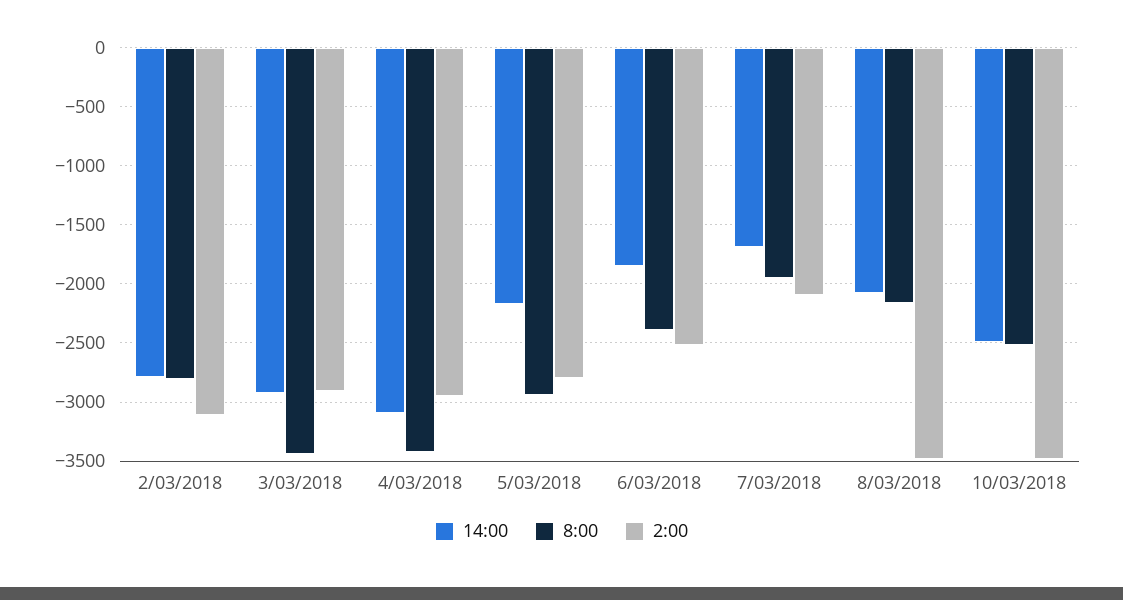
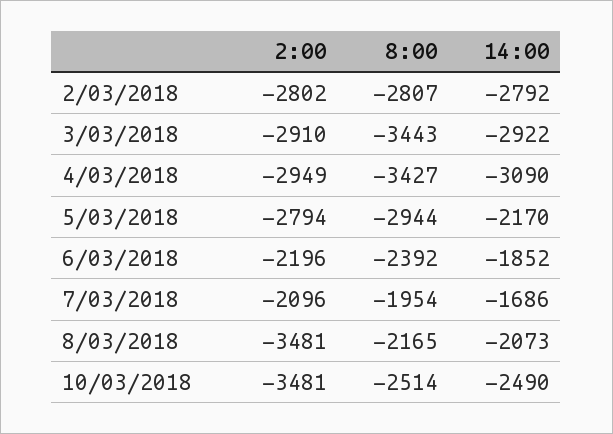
  {
    "14:00": {
      "2/03/2018": -2792,
      "3/03/2018": -2922,
      "4/03/2018": -3090,
      "5/03/2018": -2170,
      "6/03/2018": -1852,
      "7/03/2018": -1686,
      "8/03/2018": -2073,
      "10/03/2018": -2490
    },
    "8:00": {
      "2/03/2018": -2807,
      "3/03/2018": -3443,
      "4/03/2018": -3427,
      "5/03/2018": -2944,
      "6/03/2018": -2392,
      "7/03/2018": -1954,
      "8/03/2018": -2165,
      "10/03/2018": -2514
    },
    "2:00": {
-     "2/03/2018": -3100,
+     "2/03/2018": -2802,
      "3/03/2018": -2910,
      "4/03/2018": -2949,
      "5/03/2018": -2794,
-     "6/03/2018": -2500,
+     "6/03/2018": -2196,
      "7/03/2018": -2096,
      "8/03/2018": -3481,
      "10/03/2018": -3481
    }
  }

